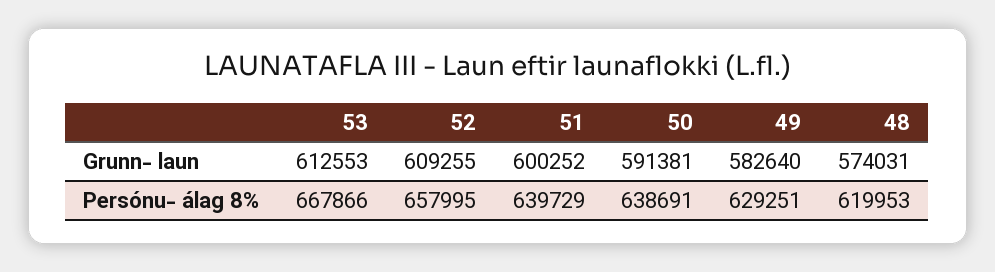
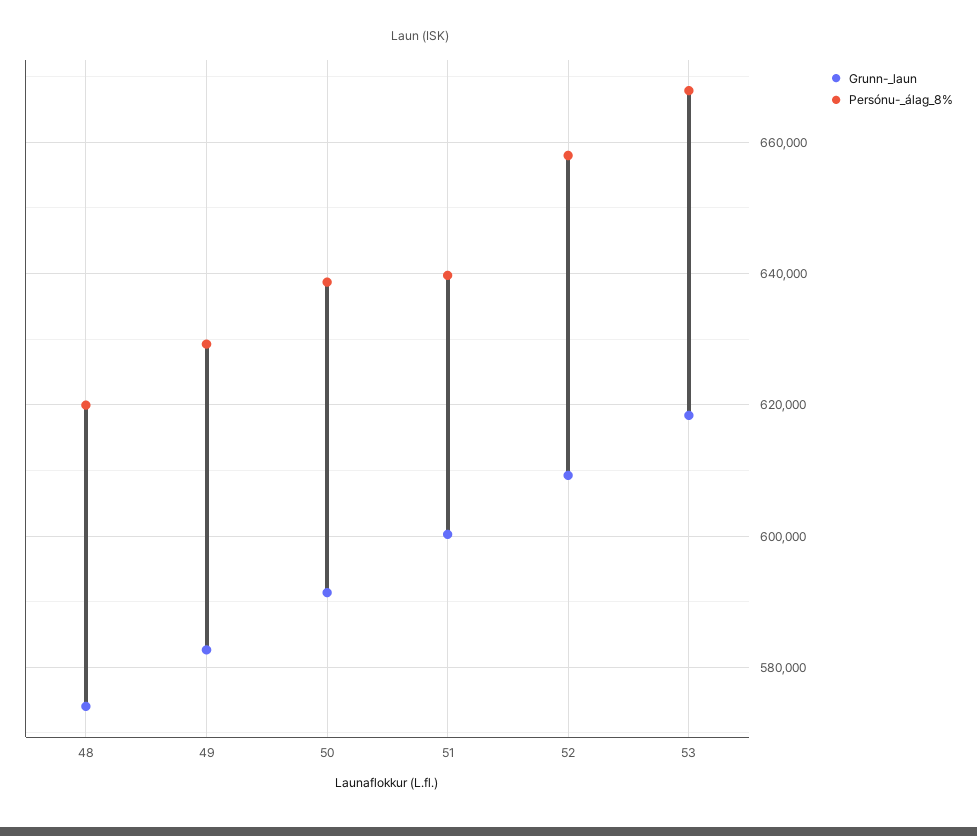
  {
    "Grunn- laun": {
-     "53": 612553,
+     "53": 618000,
      "52": 609255,
      "51": 600252,
      "50": 591381,
      "49": 582640,
      "48": 574031
    },
    "Persónu- álag 8%": {
      "53": 667866,
      "52": 657995,
      "51": 639729,
      "50": 638691,
      "49": 629251,
      "48": 619953
    }
  }

